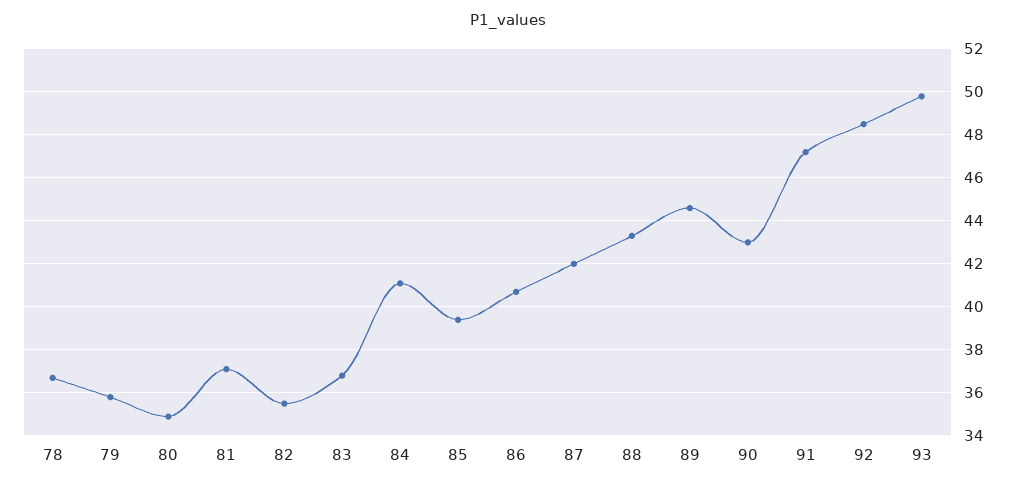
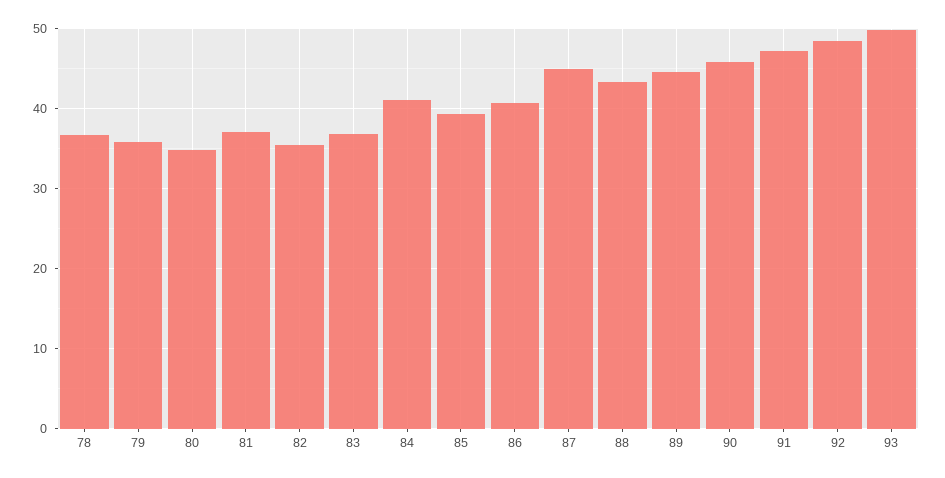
  {
    "78": 36.5,
    "79": 36,
    "80": 35,
    "81": 37,
    "82": 35.5,
    "83": 37,
    "84": 41,
    "85": 39.5,
    "86": 40.5,
-   "87": 42,
+   "87": 45,
    "88": 43.5,
    "89": 44.5,
-   "90": 43,
+   "90": 46,
    "91": 47,
    "92": 48.5,
    "93": 50
  }

